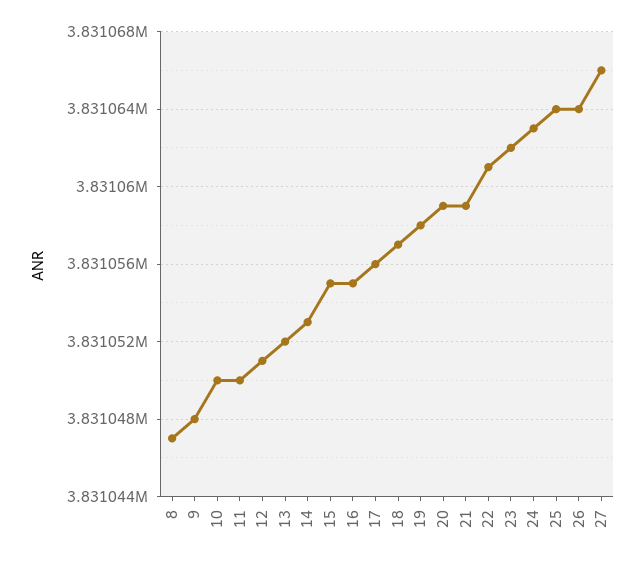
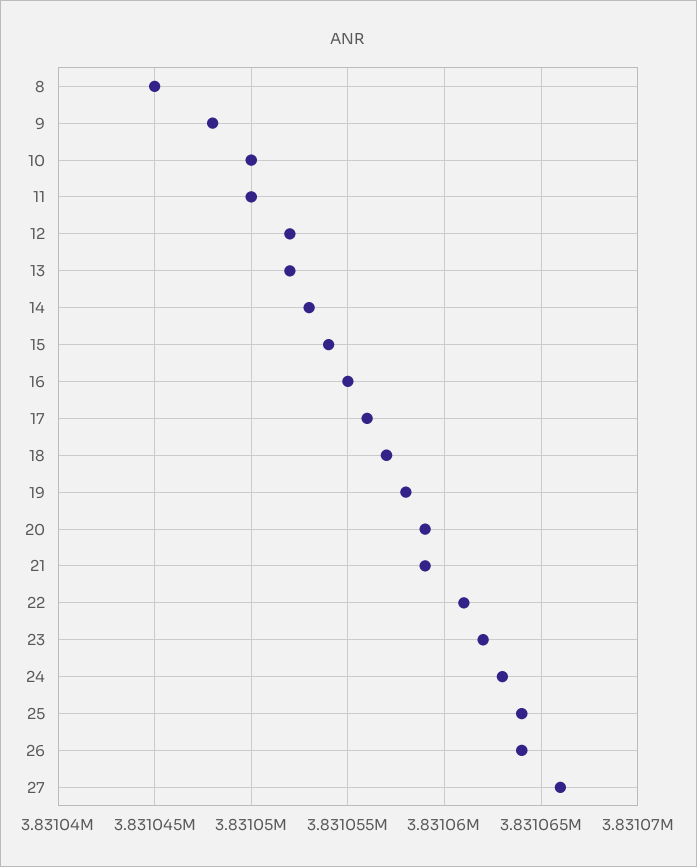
  {
-   "8": 3831047,
+   "8": 3831045,
    "9": 3831048,
    "10": 3831050,
    "11": 3831050,
-   "12": 3831051,
+   "12": 3831052,
    "13": 3831052,
    "14": 3831053,
-   "15": 3831055,
+   "15": 3831054,
    "16": 3831055,
    "17": 3831056,
    "18": 3831057,
    "19": 3831058,
    "20": 3831059,
    "21": 3831059,
    "22": 3831061,
    "23": 3831062,
    "24": 3831063,
    "25": 3831064,
    "26": 3831064,
    "27": 3831066
  }

